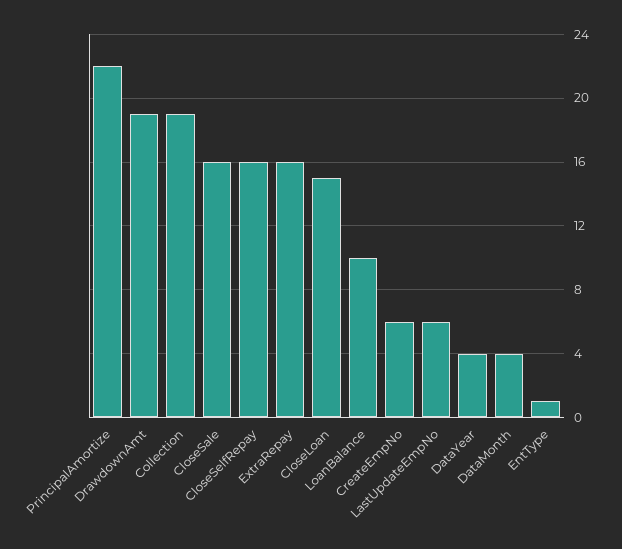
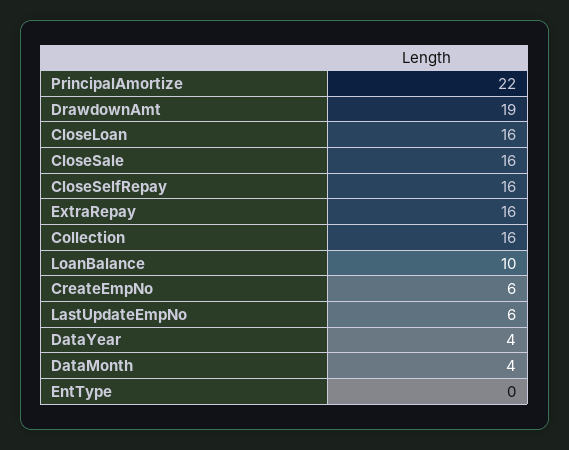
  {
    "PrincipalAmortize": 22,
    "DrawdownAmt": 19,
-   "Collection": 19,
+   "Collection": 16,
    "CloseSale": 16,
    "CloseSelfRepay": 16,
    "ExtraRepay": 16,
-   "CloseLoan": 15,
+   "CloseLoan": 16,
    "LoanBalance": 10,
    "CreateEmpNo": 6,
    "LastUpdateEmpNo": 6,
    "DataYear": 4,
    "DataMonth": 4,
-   "EntType": 1
+   "EntType": 0
  }

